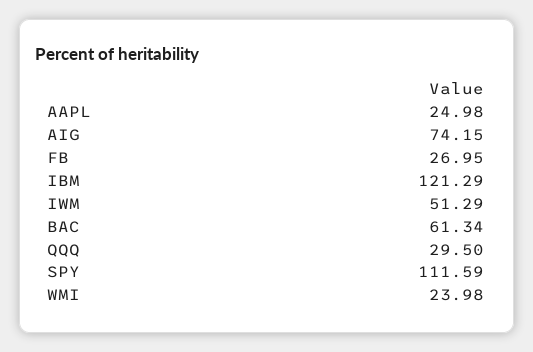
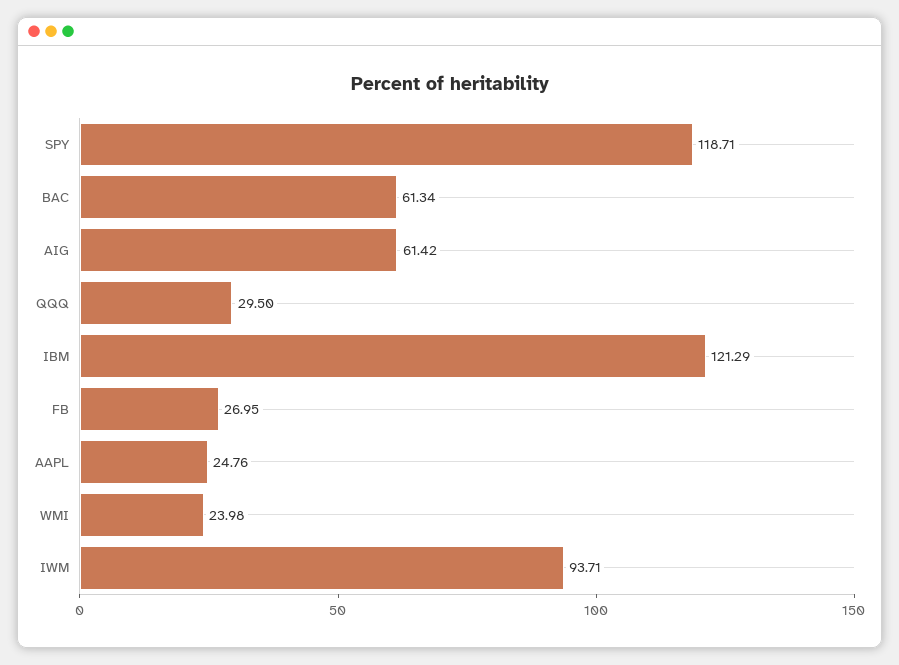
  {
-   "AAPL": 24.98,
+   "AAPL": 24.76,
-   "AIG": 74.15,
+   "AIG": 61.42,
    "FB": 26.95,
    "IBM": 121.29,
-   "IWM": 51.29,
+   "IWM": 93.71,
    "BAC": 61.34,
    "QQQ": 29.5,
-   "SPY": 111.59,
+   "SPY": 118.71,
    "WMI": 23.98
  }

